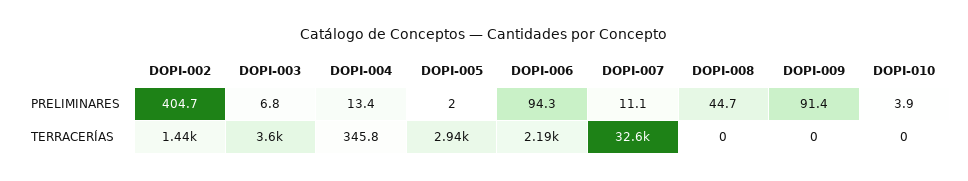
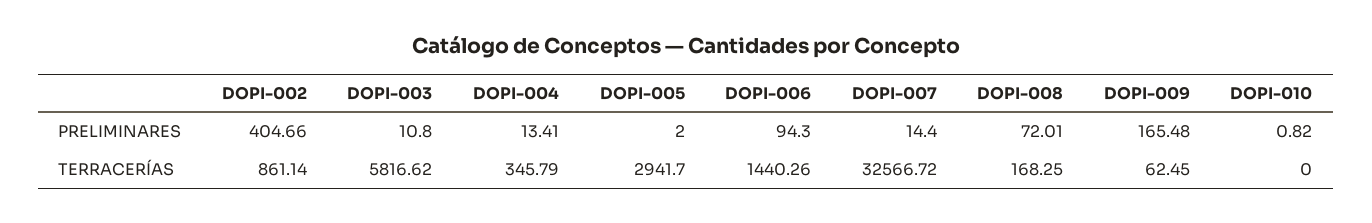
  {
    "DOPI-002": {
      "PRELIMINARES": 404.66,
-     "TERRACERÍAS": 1440
+     "TERRACERÍAS": 861.14
    },
    "DOPI-003": {
-     "PRELIMINARES": 6.8,
+     "PRELIMINARES": 10.8,
-     "TERRACERÍAS": 3600
+     "TERRACERÍAS": 5816.62
    },
    "DOPI-004": {
      "PRELIMINARES": 13.41,
      "TERRACERÍAS": 345.79
    },
    "DOPI-005": {
      "PRELIMINARES": 2,
      "TERRACERÍAS": 2941.7
    },
    "DOPI-006": {
      "PRELIMINARES": 94.3,
-     "TERRACERÍAS": 2190
+     "TERRACERÍAS": 1440.26
    },
    "DOPI-007": {
-     "PRELIMINARES": 11.1,
+     "PRELIMINARES": 14.4,
      "TERRACERÍAS": 32566.72
    },
    "DOPI-008": {
-     "PRELIMINARES": 44.7,
+     "PRELIMINARES": 72.01,
-     "TERRACERÍAS": 0
+     "TERRACERÍAS": 168.25
    },
    "DOPI-009": {
-     "PRELIMINARES": 91.4,
+     "PRELIMINARES": 165.48,
-     "TERRACERÍAS": 0
+     "TERRACERÍAS": 62.45
    },
    "DOPI-010": {
-     "PRELIMINARES": 3.9,
+     "PRELIMINARES": 0.82,
      "TERRACERÍAS": 0
    }
  }

